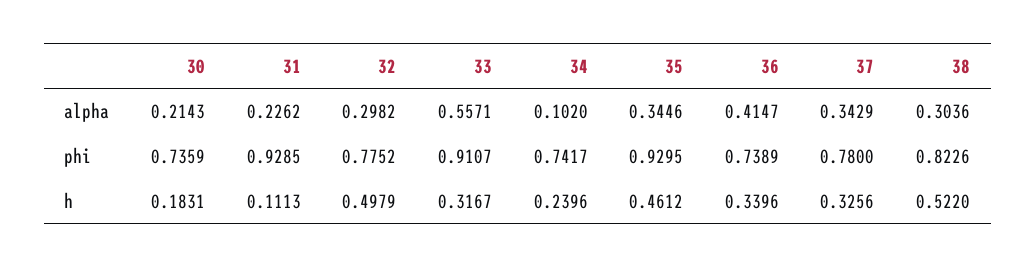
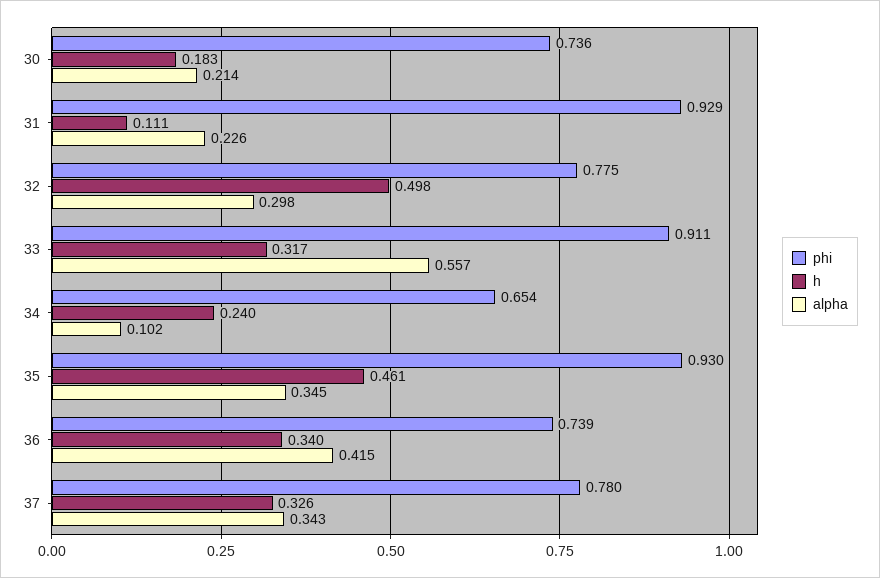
  {
    "alpha": {
      "30": 0.2143,
      "31": 0.2262,
      "32": 0.2982,
      "33": 0.5571,
      "34": 0.102,
      "35": 0.3446,
      "36": 0.4147,
-     "37": 0.3429,
+     "37": 0.3429
-     "38": 0.3036
    },
    "phi": {
      "30": 0.7359,
      "31": 0.9285,
      "32": 0.7752,
      "33": 0.9107,
-     "34": 0.7417,
+     "34": 0.654,
      "35": 0.9295,
      "36": 0.7389,
-     "37": 0.78,
+     "37": 0.78
-     "38": 0.8226
    },
    "h": {
      "30": 0.1831,
      "31": 0.1113,
      "32": 0.4979,
      "33": 0.3167,
      "34": 0.2396,
      "35": 0.4612,
      "36": 0.3396,
-     "37": 0.3256,
+     "37": 0.3256
-     "38": 0.522
    }
  }

